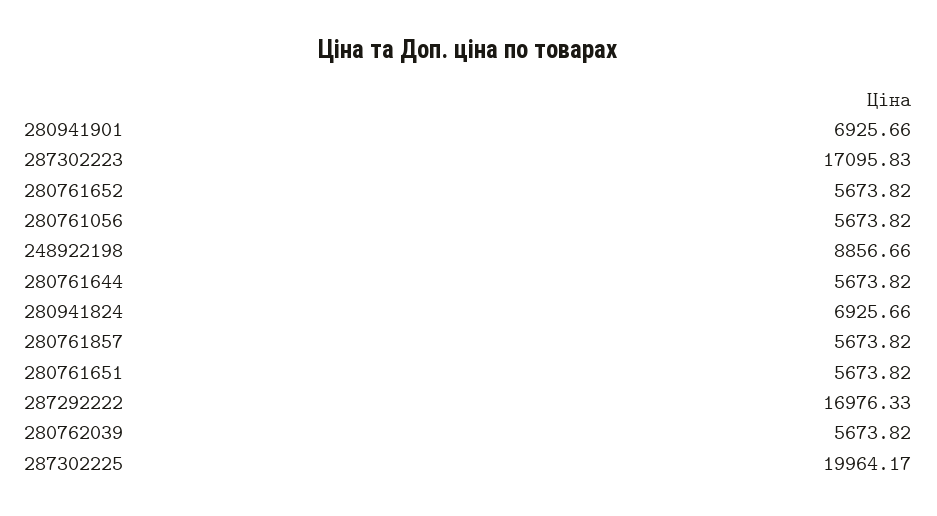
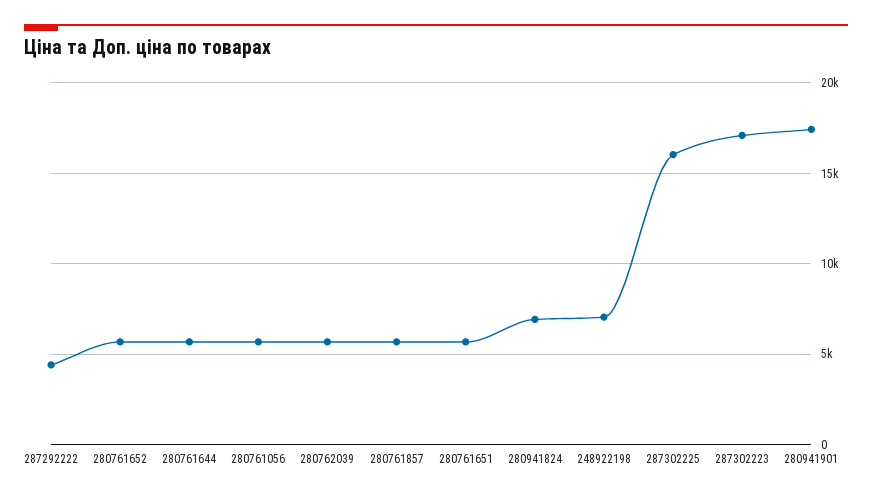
  {
-   "280941901": 6925.66,
+   "280941901": 17500,
    "287302223": 17095.83,
    "280761652": 5673.82,
    "280761056": 5673.82,
-   "248922198": 8856.66,
+   "248922198": 7000,
    "280761644": 5673.82,
    "280941824": 6925.66,
    "280761857": 5673.82,
    "280761651": 5673.82,
-   "287292222": 16976.33,
+   "287292222": 4500,
    "280762039": 5673.82,
-   "287302225": 19964.17
+   "287302225": 16000
  }

